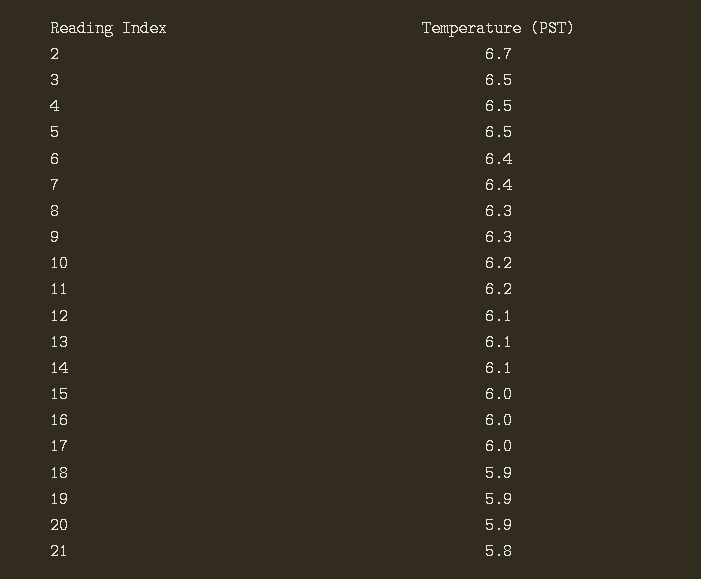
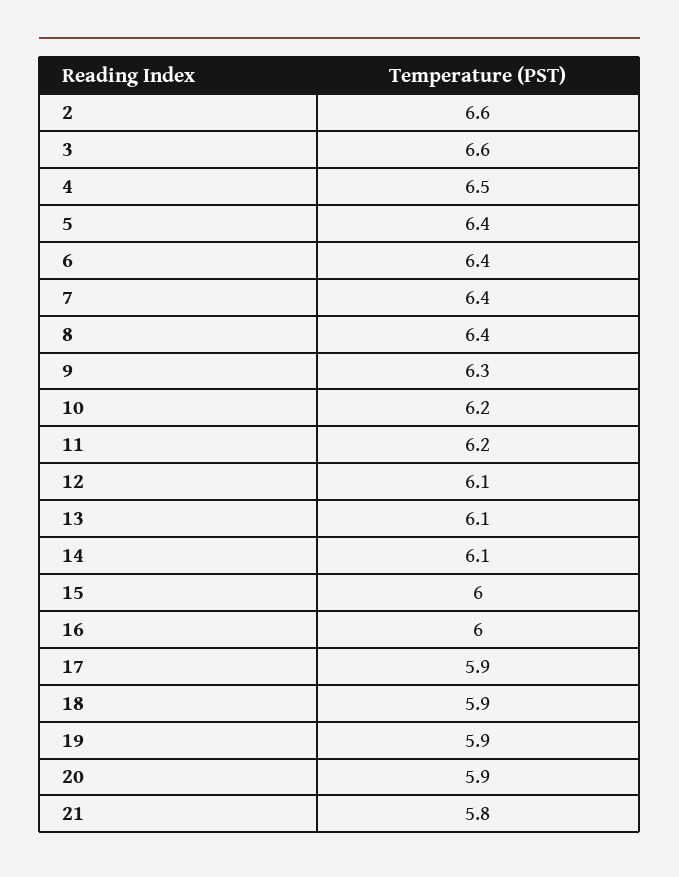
  {
-   "2": 6.7,
+   "2": 6.6,
-   "3": 6.5,
+   "3": 6.6,
    "4": 6.5,
-   "5": 6.5,
+   "5": 6.4,
    "6": 6.4,
    "7": 6.4,
-   "8": 6.3,
+   "8": 6.4,
    "9": 6.3,
    "10": 6.2,
    "11": 6.2,
    "12": 6.1,
    "13": 6.1,
    "14": 6.1,
    "15": 6,
    "16": 6,
-   "17": 6,
+   "17": 5.9,
    "18": 5.9,
    "19": 5.9,
    "20": 5.9,
    "21": 5.8
  }

